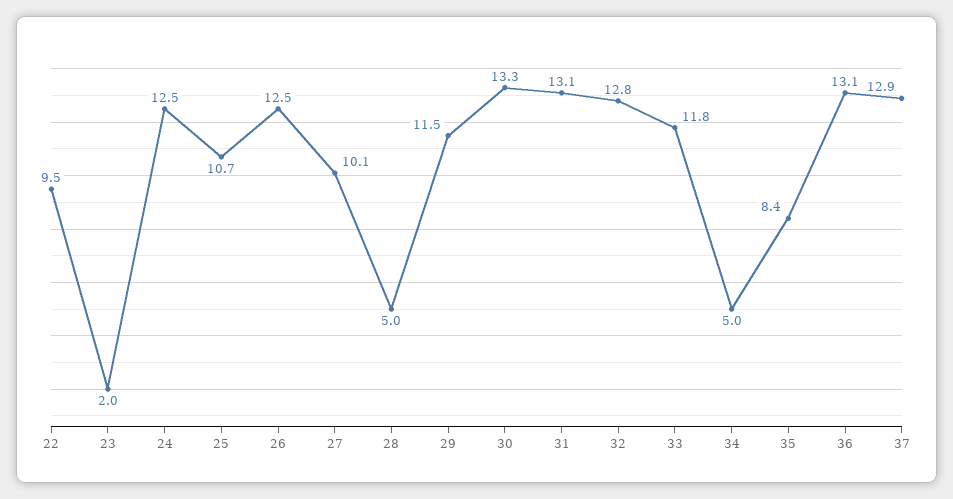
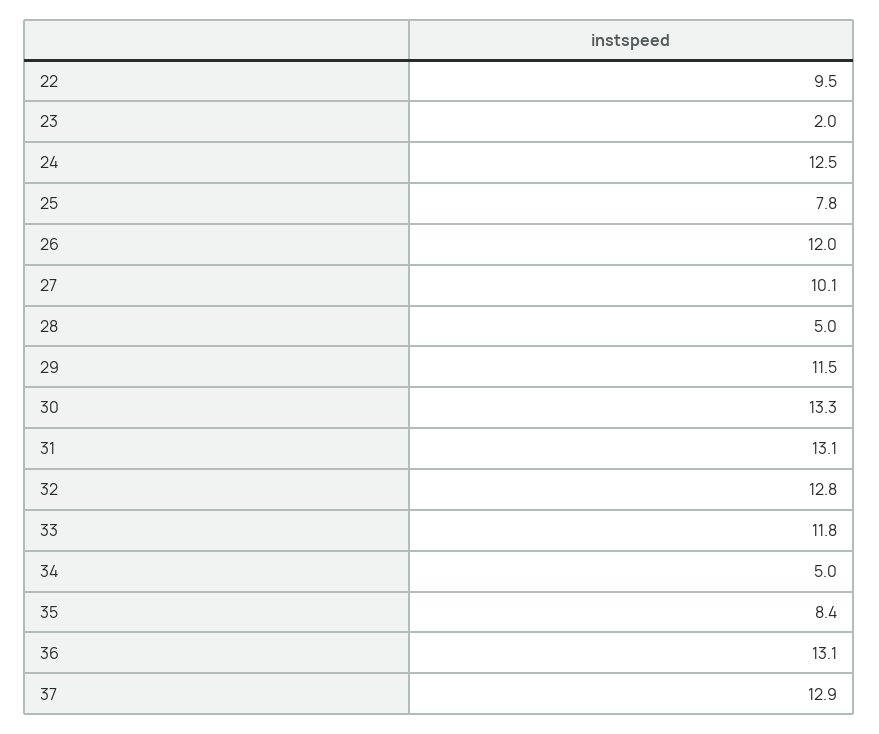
  {
    "22": 9.5,
    "23": 2,
    "24": 12.5,
-   "25": 10.7,
+   "25": 7.8,
-   "26": 12.5,
+   "26": 12,
    "27": 10.1,
    "28": 5,
    "29": 11.5,
    "30": 13.3,
    "31": 13.1,
    "32": 12.8,
    "33": 11.8,
    "34": 5,
    "35": 8.4,
    "36": 13.1,
    "37": 12.9
  }

